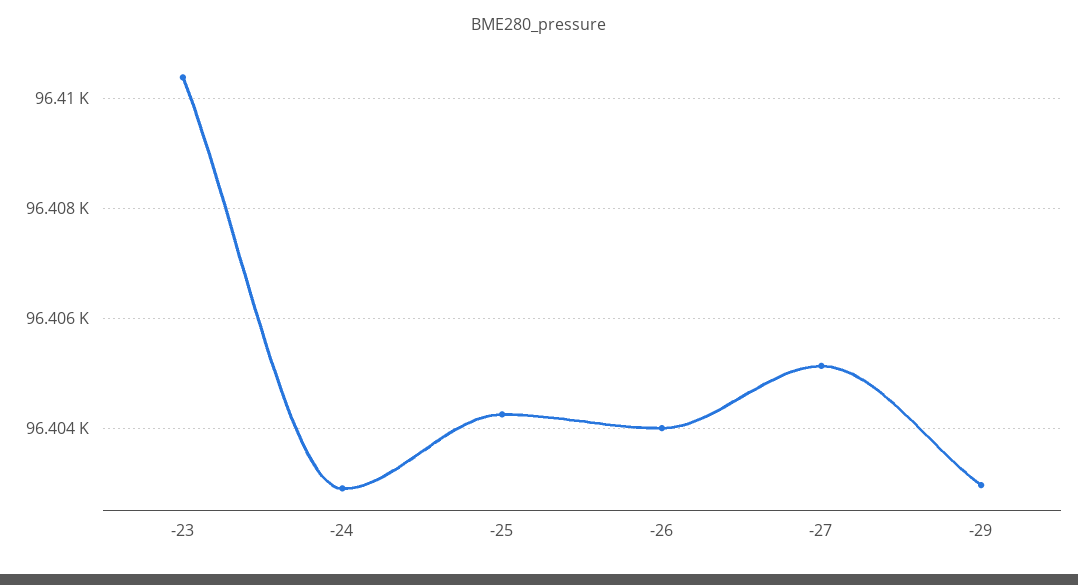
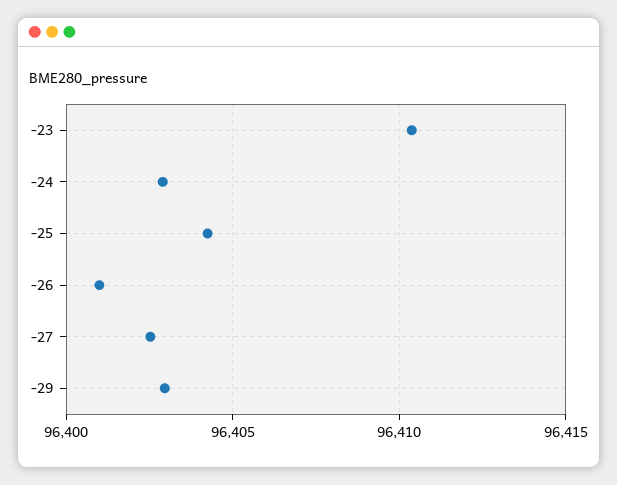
  {
    "-23": 96410.4,
    "-24": 96403,
    "-25": 96404.2,
-   "-26": 96404,
+   "-26": 96401,
-   "-27": 96405.2,
+   "-27": 96402.5,
    "-29": 96403
  }

